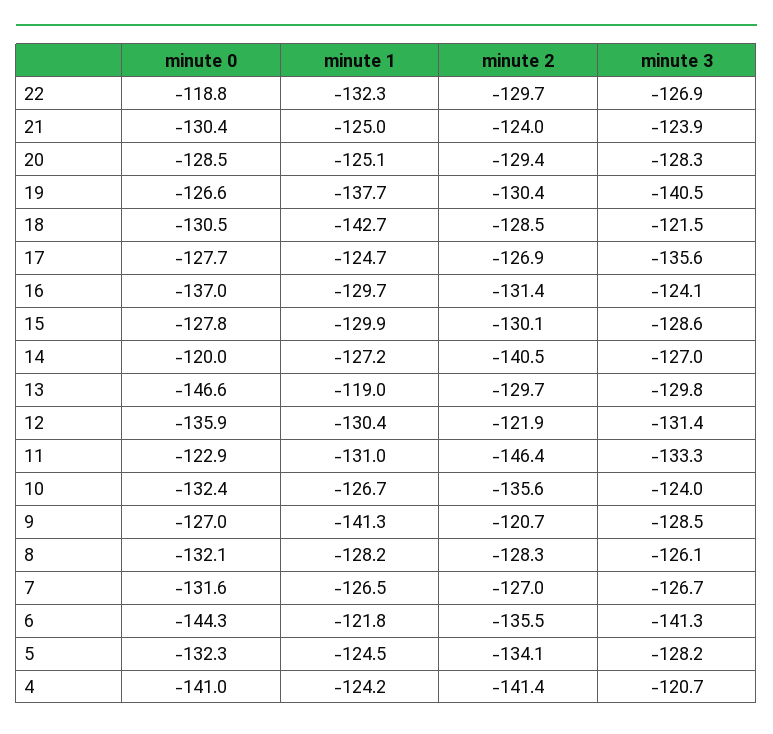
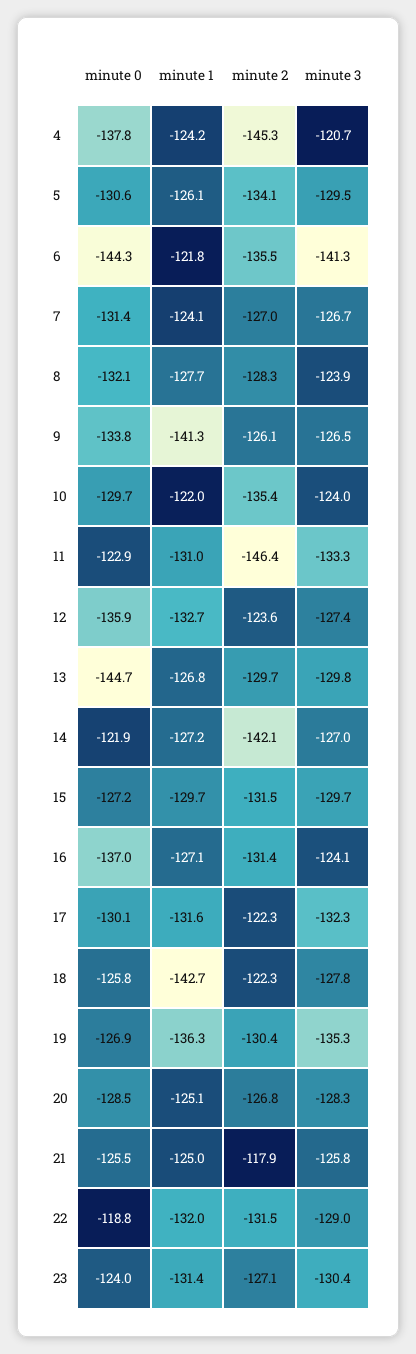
  {
    "minute 0": {
      "22": -118.8,
-     "21": -130.4,
+     "21": -125.5,
      "20": -128.5,
-     "19": -126.6,
+     "19": -126.9,
-     "18": -130.5,
+     "18": -125.8,
-     "17": -127.7,
+     "17": -130.1,
      "16": -137,
-     "15": -127.8,
+     "15": -127.2,
-     "14": -120,
+     "14": -121.9,
-     "13": -146.6,
+     "13": -144.7,
      "12": -135.9,
      "11": -122.9,
-     "10": -132.4,
+     "10": -129.7,
-     "9": -127,
+     "9": -133.8,
      "8": -132.1,
-     "7": -131.6,
+     "7": -131.4,
      "6": -144.3,
-     "5": -132.3,
+     "5": -130.6,
-     "4": -141
+     "4": -137.8,
+     "23": -124
    },
    "minute 1": {
-     "22": -132.3,
+     "22": -132,
      "21": -125,
      "20": -125.1,
-     "19": -137.7,
+     "19": -136.3,
      "18": -142.7,
-     "17": -124.7,
+     "17": -131.6,
-     "16": -129.7,
+     "16": -127.1,
-     "15": -129.9,
+     "15": -129.7,
      "14": -127.2,
-     "13": -119,
+     "13": -126.8,
-     "12": -130.4,
+     "12": -132.7,
      "11": -131,
-     "10": -126.7,
+     "10": -122,
      "9": -141.3,
-     "8": -128.2,
+     "8": -127.7,
-     "7": -126.5,
+     "7": -124.1,
      "6": -121.8,
-     "5": -124.5,
+     "5": -126.1,
-     "4": -124.2
+     "4": -124.2,
+     "23": -131.4
    },
    "minute 2": {
-     "22": -129.7,
+     "22": -131.5,
-     "21": -124,
+     "21": -117.9,
-     "20": -129.4,
+     "20": -126.8,
      "19": -130.4,
-     "18": -128.5,
+     "18": -122.3,
-     "17": -126.9,
+     "17": -122.3,
      "16": -131.4,
-     "15": -130.1,
+     "15": -131.5,
-     "14": -140.5,
+     "14": -142.1,
      "13": -129.7,
-     "12": -121.9,
+     "12": -123.6,
      "11": -146.4,
-     "10": -135.6,
+     "10": -135.4,
-     "9": -120.7,
+     "9": -126.1,
      "8": -128.3,
      "7": -127,
      "6": -135.5,
      "5": -134.1,
-     "4": -141.4
+     "4": -145.3,
+     "23": -127.1
    },
    "minute 3": {
-     "22": -126.9,
+     "22": -129,
-     "21": -123.9,
+     "21": -125.8,
      "20": -128.3,
-     "19": -140.5,
+     "19": -135.3,
-     "18": -121.5,
+     "18": -127.8,
-     "17": -135.6,
+     "17": -132.3,
      "16": -124.1,
-     "15": -128.6,
+     "15": -129.7,
      "14": -127,
      "13": -129.8,
-     "12": -131.4,
+     "12": -127.4,
      "11": -133.3,
      "10": -124,
-     "9": -128.5,
+     "9": -126.5,
-     "8": -126.1,
+     "8": -123.9,
      "7": -126.7,
      "6": -141.3,
-     "5": -128.2,
+     "5": -129.5,
-     "4": -120.7
+     "4": -120.7,
+     "23": -130.4
    }
  }

